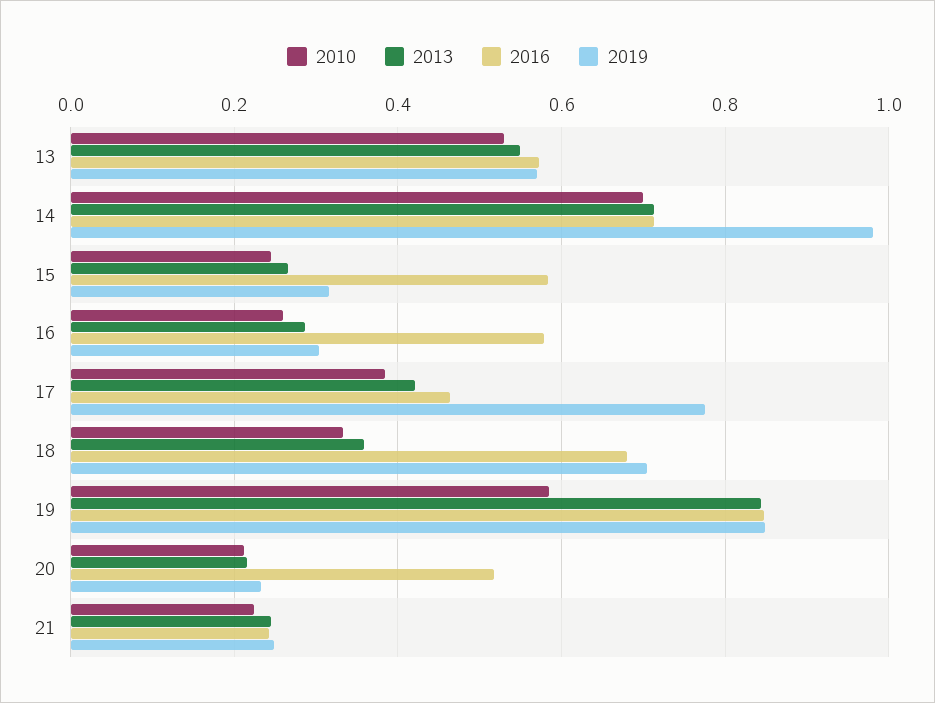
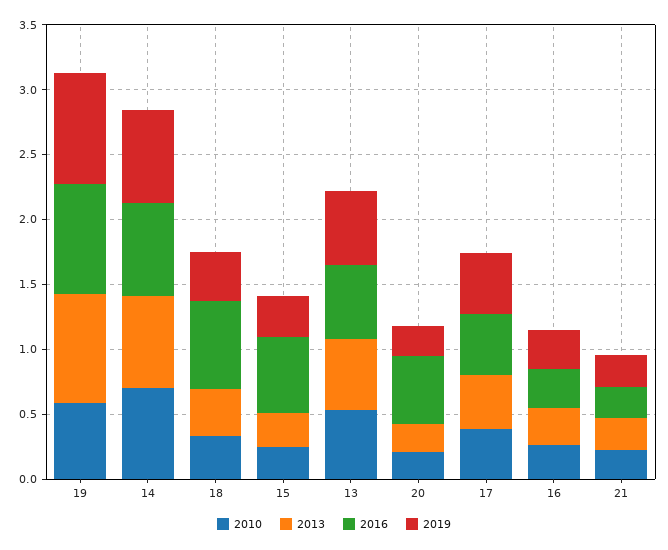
  {
    "2010": {
      "13": 0.52,
      "14": 0.7,
      "15": 0.24,
      "16": 0.26,
      "17": 0.38,
      "18": 0.34,
      "19": 0.58,
      "20": 0.22,
      "21": 0.22
    },
    "2013": {
      "13": 0.54,
      "14": 0.72,
      "15": 0.26,
      "16": 0.28,
      "17": 0.42,
      "18": 0.36,
      "19": 0.84,
      "20": 0.22,
      "21": 0.24
    },
    "2016": {
      "13": 0.58,
      "14": 0.72,
      "15": 0.58,
-     "16": 0.58,
+     "16": 0.3,
      "17": 0.46,
      "18": 0.68,
      "19": 0.84,
      "20": 0.52,
      "21": 0.24
    },
    "2019": {
      "13": 0.58,
-     "14": 0.98,
+     "14": 0.7,
      "15": 0.32,
      "16": 0.3,
-     "17": 0.78,
+     "17": 0.5,
-     "18": 0.7,
+     "18": 0.4,
      "19": 0.84,
      "20": 0.24,
      "21": 0.24
    }
  }

